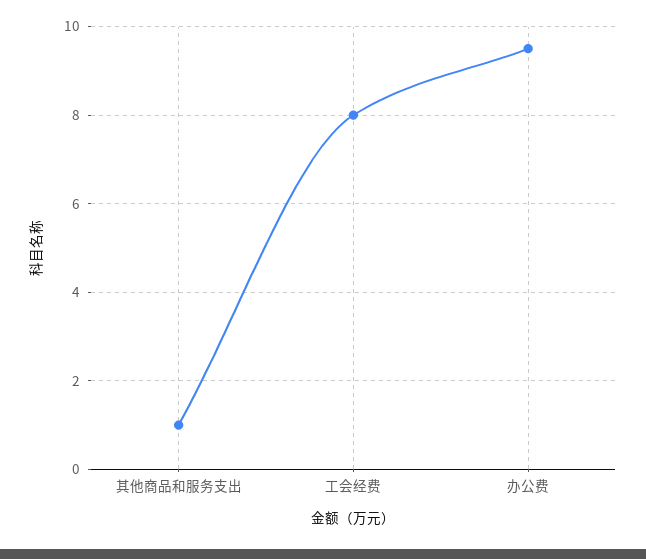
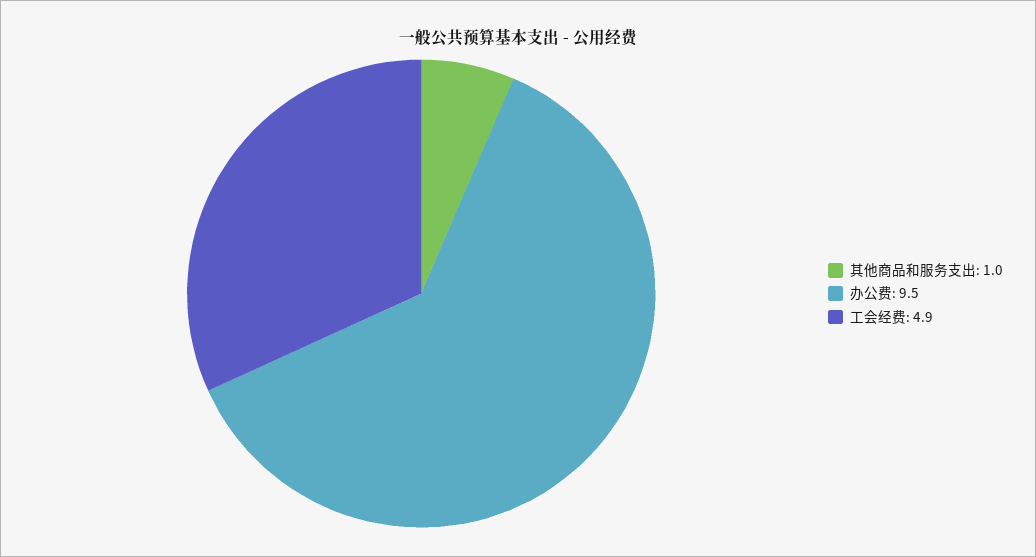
  {
    "其他商品和服务支出": 1,
-   "工会经费": 8,
+   "工会经费": 4.9,
    "办公费": 9.5
  }

